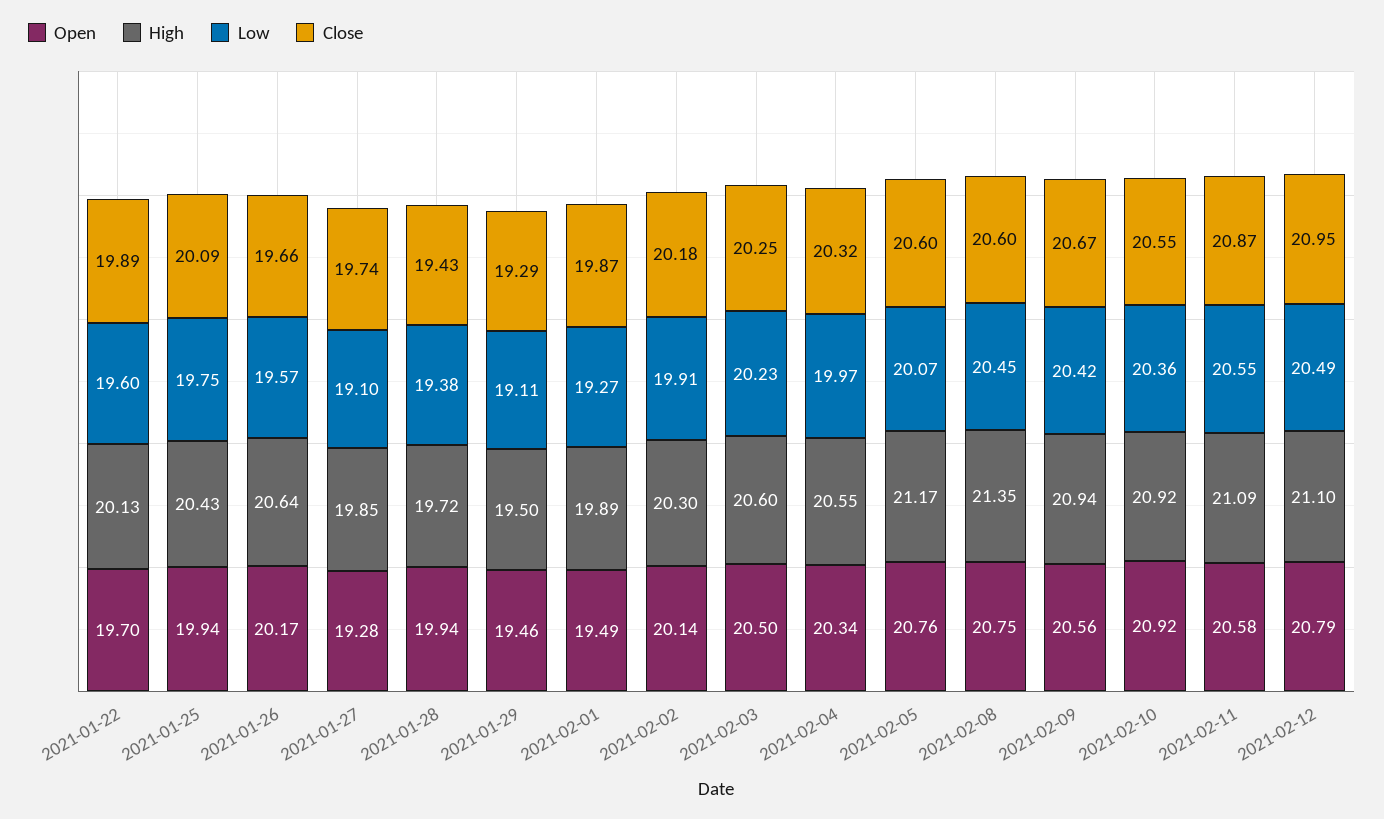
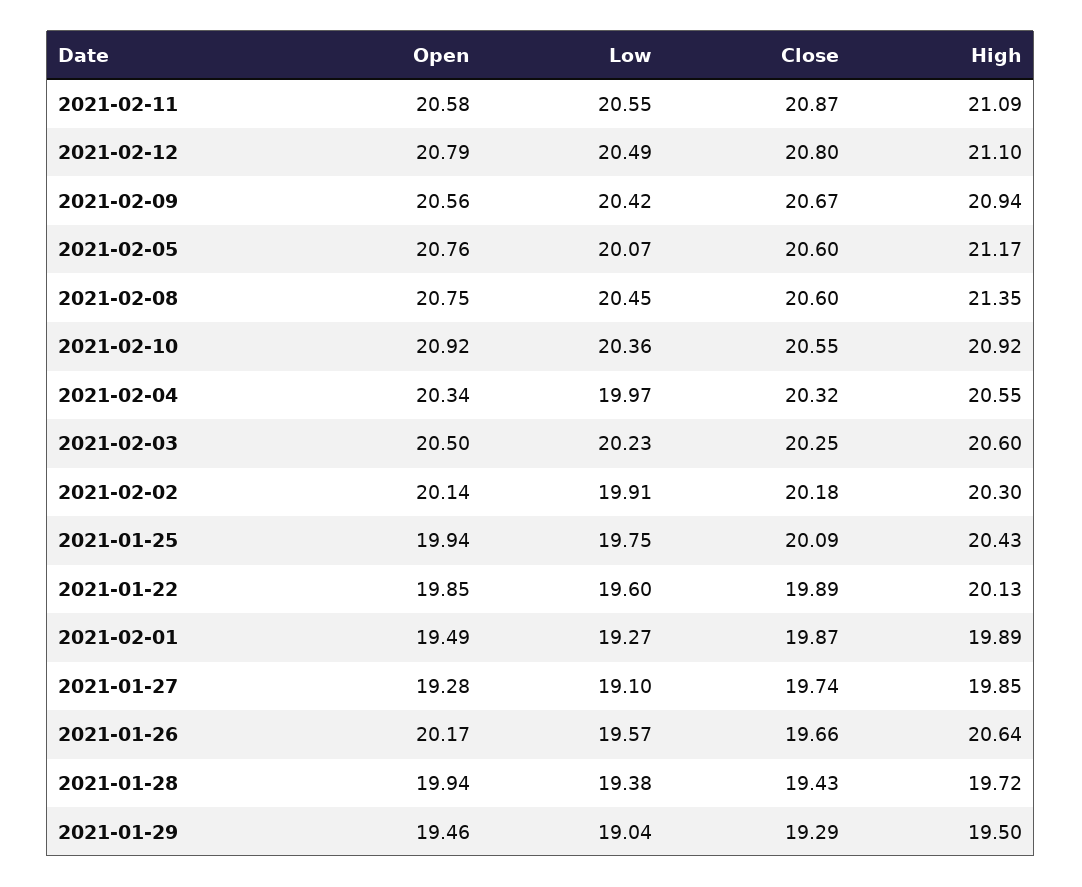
  {
    "Open": {
-     "2021-01-22": 19.7,
+     "2021-01-22": 19.85,
      "2021-01-25": 19.94,
      "2021-01-26": 20.17,
      "2021-01-27": 19.28,
      "2021-01-28": 19.94,
      "2021-01-29": 19.46,
      "2021-02-01": 19.49,
      "2021-02-02": 20.14,
      "2021-02-03": 20.5,
      "2021-02-04": 20.34,
      "2021-02-05": 20.76,
      "2021-02-08": 20.75,
      "2021-02-09": 20.56,
      "2021-02-10": 20.92,
      "2021-02-11": 20.58,
      "2021-02-12": 20.79
    },
    "High": {
      "2021-01-22": 20.13,
      "2021-01-25": 20.43,
      "2021-01-26": 20.64,
      "2021-01-27": 19.85,
      "2021-01-28": 19.72,
      "2021-01-29": 19.5,
      "2021-02-01": 19.89,
      "2021-02-02": 20.3,
      "2021-02-03": 20.6,
      "2021-02-04": 20.55,
      "2021-02-05": 21.17,
      "2021-02-08": 21.35,
      "2021-02-09": 20.94,
      "2021-02-10": 20.92,
      "2021-02-11": 21.09,
      "2021-02-12": 21.1
    },
    "Low": {
      "2021-01-22": 19.6,
      "2021-01-25": 19.75,
      "2021-01-26": 19.57,
      "2021-01-27": 19.1,
      "2021-01-28": 19.38,
-     "2021-01-29": 19.11,
+     "2021-01-29": 19.04,
      "2021-02-01": 19.27,
      "2021-02-02": 19.91,
      "2021-02-03": 20.23,
      "2021-02-04": 19.97,
      "2021-02-05": 20.07,
      "2021-02-08": 20.45,
      "2021-02-09": 20.42,
      "2021-02-10": 20.36,
      "2021-02-11": 20.55,
      "2021-02-12": 20.49
    },
    "Close": {
      "2021-01-22": 19.89,
      "2021-01-25": 20.09,
      "2021-01-26": 19.66,
      "2021-01-27": 19.74,
      "2021-01-28": 19.43,
      "2021-01-29": 19.29,
      "2021-02-01": 19.87,
      "2021-02-02": 20.18,
      "2021-02-03": 20.25,
      "2021-02-04": 20.32,
      "2021-02-05": 20.6,
      "2021-02-08": 20.6,
      "2021-02-09": 20.67,
      "2021-02-10": 20.55,
      "2021-02-11": 20.87,
-     "2021-02-12": 20.95
+     "2021-02-12": 20.8
    }
  }

